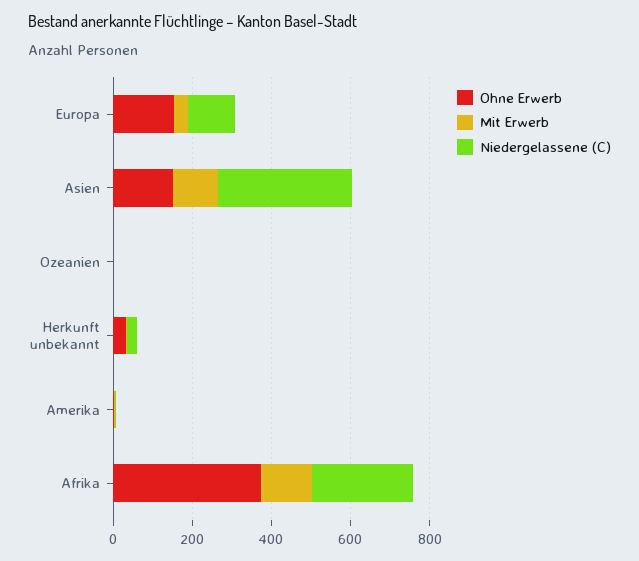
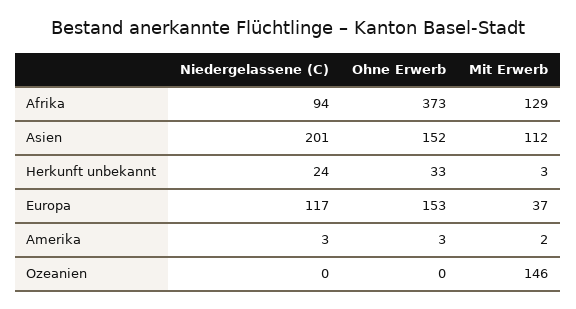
  {
    "Ohne Erwerb": {
      "Europa": 153,
      "Asien": 152,
      "Ozeanien": 0,
      "Herkunft unbekannt": 33,
      "Amerika": 3,
      "Afrika": 373
    },
    "Mit Erwerb": {
      "Europa": 37,
      "Asien": 112,
-     "Ozeanien": 0,
+     "Ozeanien": 146,
      "Herkunft unbekannt": 3,
      "Amerika": 2,
      "Afrika": 129
    },
    "Niedergelassene (C)": {
      "Europa": 117,
-     "Asien": 350,
+     "Asien": 201,
      "Ozeanien": 0,
      "Herkunft unbekannt": 24,
      "Amerika": 3,
-     "Afrika": 250
+     "Afrika": 94
    }
  }

